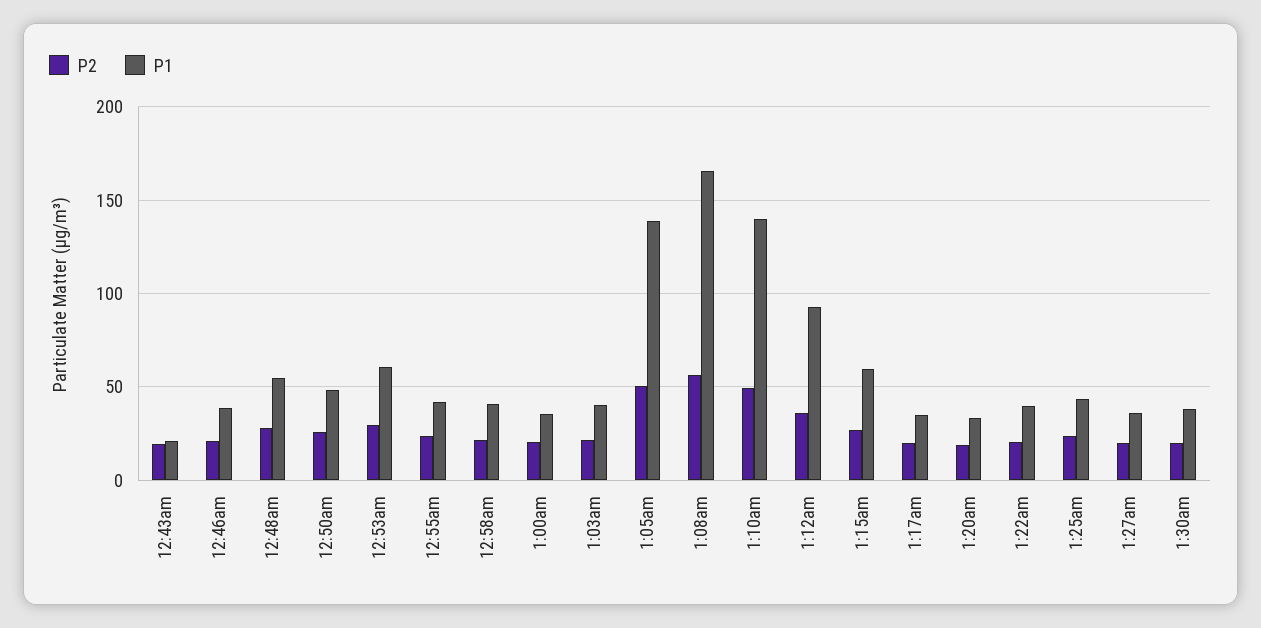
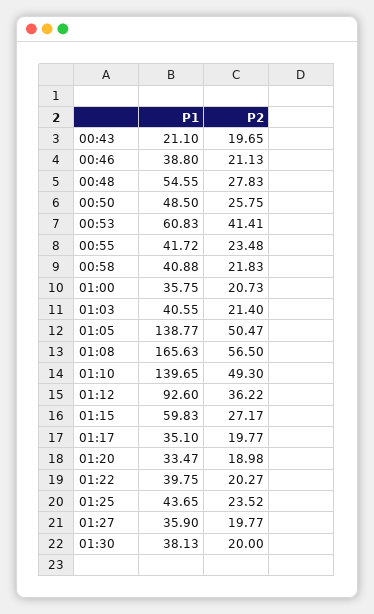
  {
    "P2": {
      "12:43am": 19.65,
      "12:46am": 21.13,
      "12:48am": 27.83,
      "12:50am": 25.75,
-     "12:53am": 30,
+     "12:53am": 41.41,
      "12:55am": 23.48,
      "12:58am": 21.83,
      "1:00am": 20.73,
      "1:03am": 21.4,
      "1:05am": 50.47,
      "1:08am": 56.5,
      "1:10am": 49.3,
      "1:12am": 36.22,
      "1:15am": 27.17,
      "1:17am": 19.77,
      "1:20am": 18.98,
      "1:22am": 20.27,
      "1:25am": 23.52,
      "1:27am": 19.77,
      "1:30am": 20
    },
    "P1": {
      "12:43am": 21.1,
      "12:46am": 38.8,
      "12:48am": 54.55,
      "12:50am": 48.5,
      "12:53am": 60.83,
      "12:55am": 41.72,
      "12:58am": 40.88,
      "1:00am": 35.75,
      "1:03am": 40.55,
      "1:05am": 138.77,
      "1:08am": 165.63,
      "1:10am": 139.65,
      "1:12am": 92.6,
      "1:15am": 59.83,
      "1:17am": 35.1,
      "1:20am": 33.47,
      "1:22am": 39.75,
      "1:25am": 43.65,
      "1:27am": 35.9,
      "1:30am": 38.13
    }
  }

